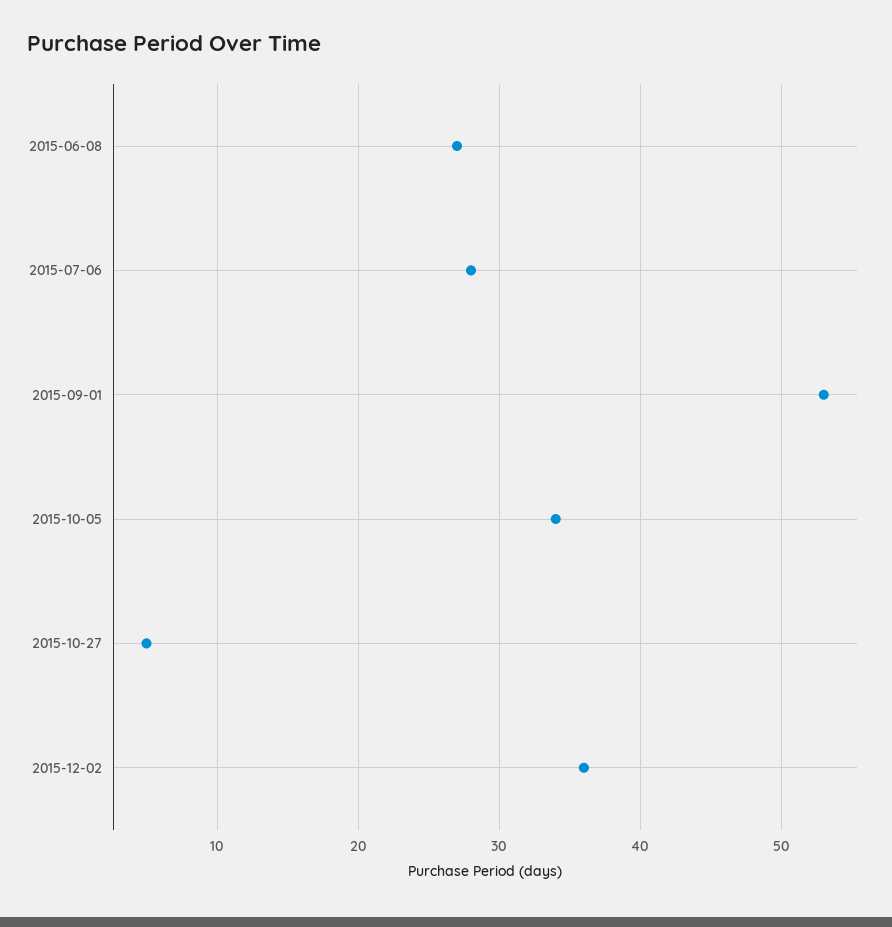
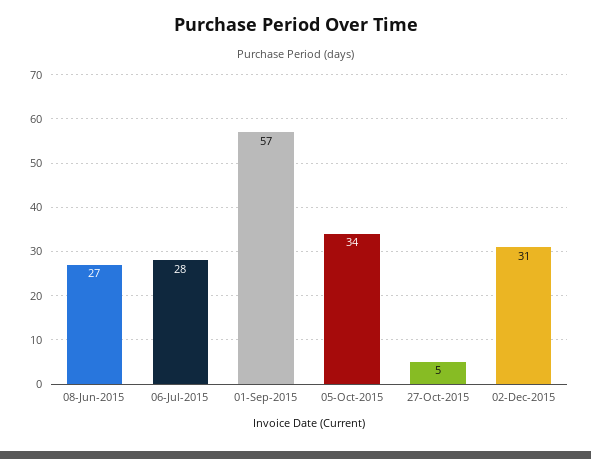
  {
    "2015-06-08": 27,
    "2015-07-06": 28,
-   "2015-09-01": 53,
+   "2015-09-01": 57,
    "2015-10-05": 34,
    "2015-10-27": 5,
-   "2015-12-02": 36
+   "2015-12-02": 31
  }

